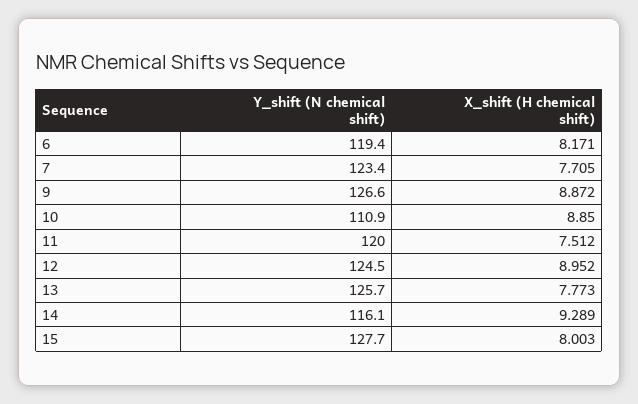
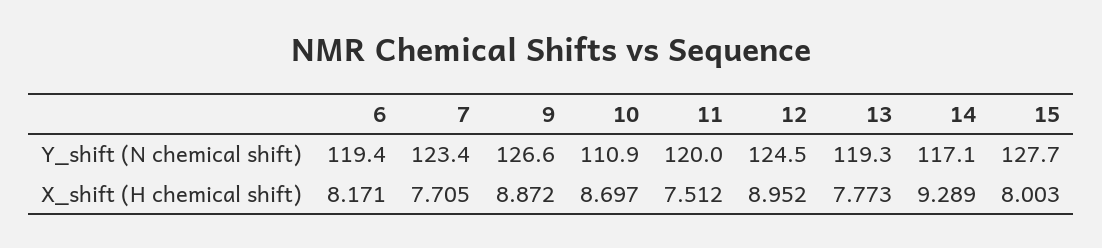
  {
    "Y_shift (N chemical shift)": {
      "6": 119.4,
      "7": 123.4,
      "9": 126.6,
      "10": 110.9,
      "11": 120,
      "12": 124.5,
-     "13": 125.7,
+     "13": 119.3,
-     "14": 116.1,
+     "14": 117.1,
      "15": 127.7
    },
    "X_shift (H chemical shift)": {
      "6": 8.171,
      "7": 7.705,
      "9": 8.872,
-     "10": 8.85,
+     "10": 8.697,
      "11": 7.512,
      "12": 8.952,
      "13": 7.773,
      "14": 9.289,
      "15": 8.003
    }
  }

